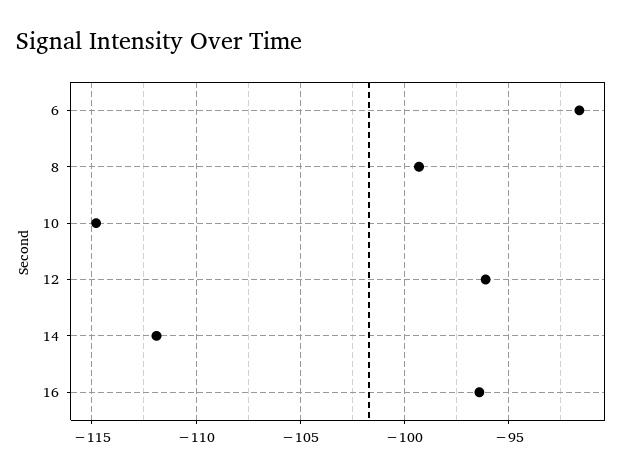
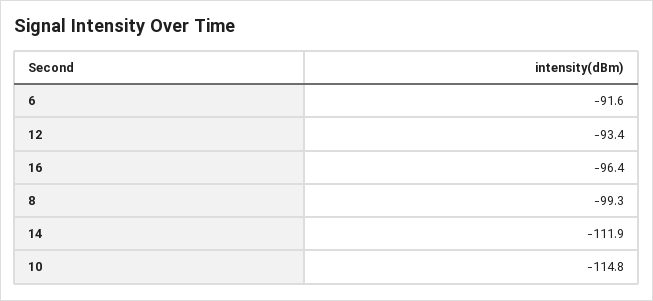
  {
    "6": -91.6,
    "8": -99.3,
    "10": -114.8,
-   "12": -96,
+   "12": -93.4,
    "14": -111.9,
    "16": -96.4
  }

